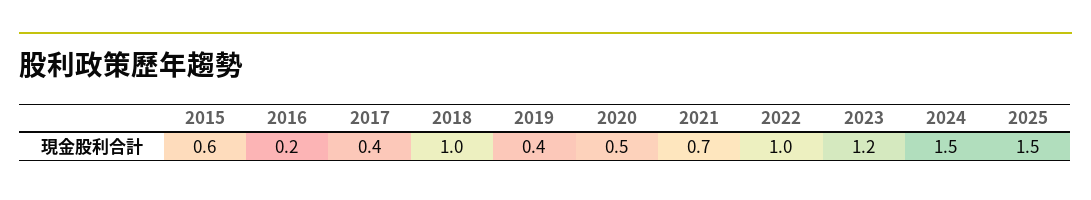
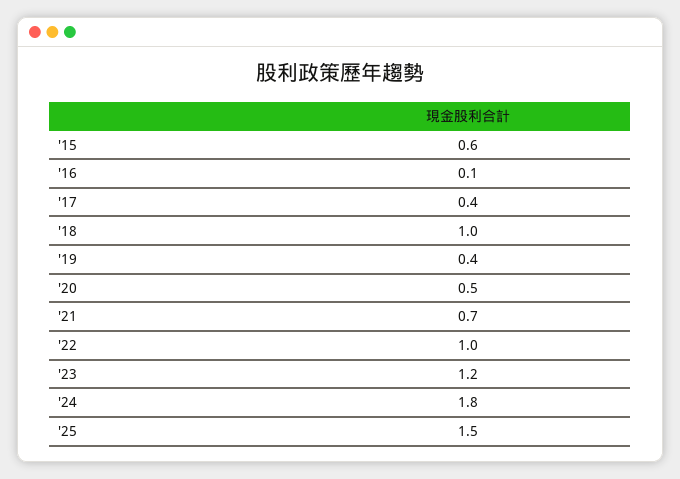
  {
    "2015": 0.6,
-   "2016": 0.2,
+   "2016": 0.1,
    "2017": 0.4,
    "2018": 1,
    "2019": 0.4,
    "2020": 0.5,
    "2021": 0.7,
    "2022": 1,
    "2023": 1.2,
-   "2024": 1.5,
+   "2024": 1.8,
    "2025": 1.5
  }

